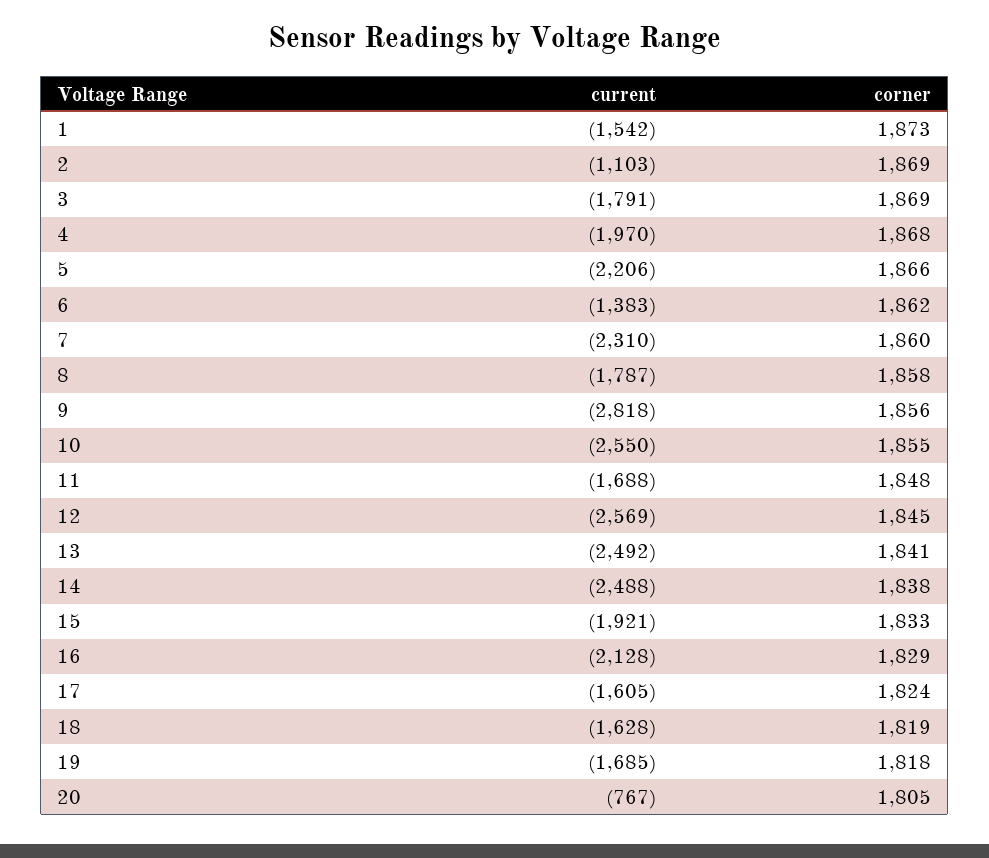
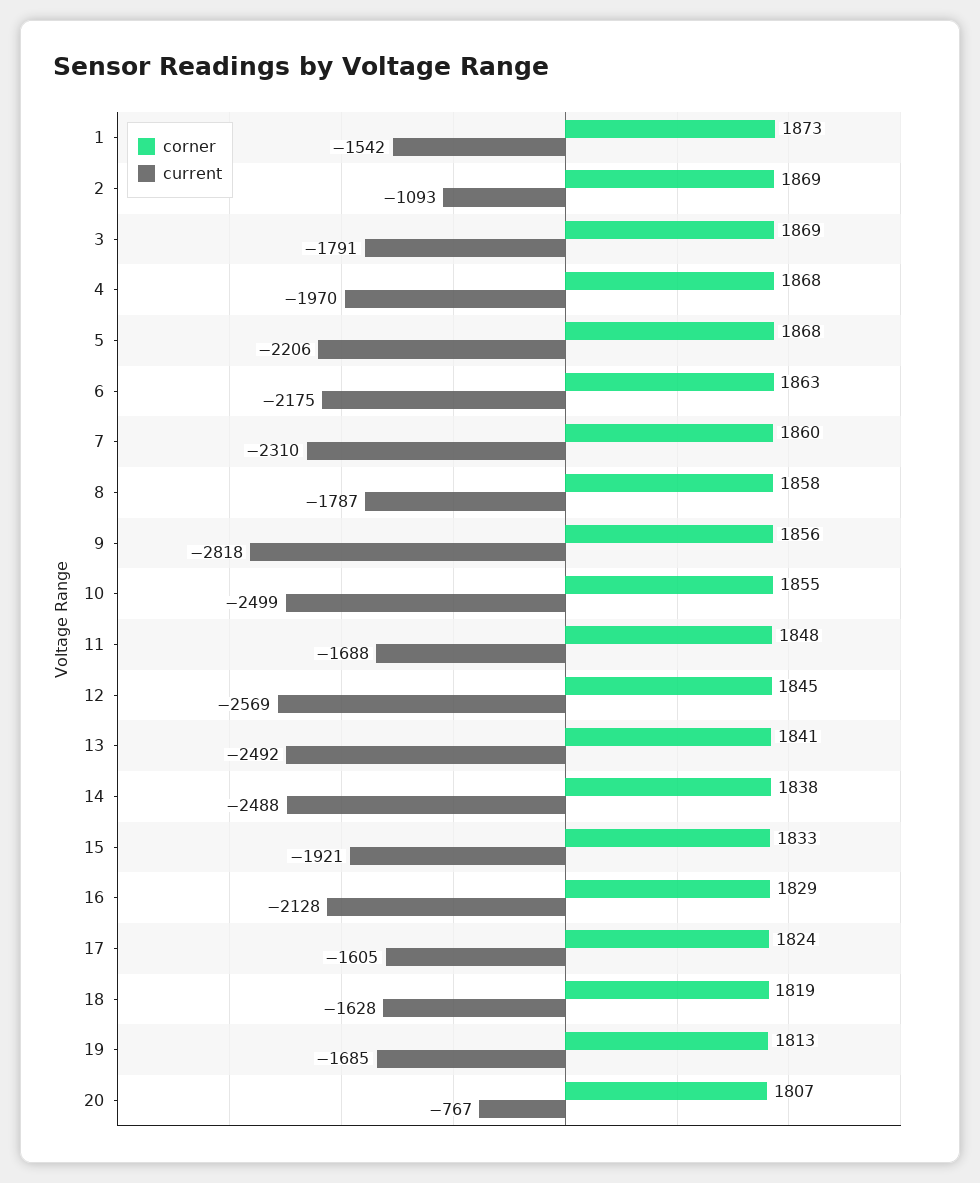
  {
    "current": {
      "1": -1542,
-     "2": -1103,
+     "2": -1093,
      "3": -1791,
      "4": -1970,
      "5": -2206,
-     "6": -1383,
+     "6": -2175,
      "7": -2310,
      "8": -1787,
      "9": -2818,
-     "10": -2550,
+     "10": -2499,
      "11": -1688,
      "12": -2569,
      "13": -2492,
      "14": -2488,
      "15": -1921,
      "16": -2128,
      "17": -1605,
      "18": -1628,
      "19": -1685,
      "20": -767
    },
    "corner": {
      "1": 1873,
      "2": 1869,
      "3": 1869,
      "4": 1868,
-     "5": 1866,
+     "5": 1868,
-     "6": 1862,
+     "6": 1863,
      "7": 1860,
      "8": 1858,
      "9": 1856,
      "10": 1855,
      "11": 1848,
      "12": 1845,
      "13": 1841,
      "14": 1838,
      "15": 1833,
      "16": 1829,
      "17": 1824,
      "18": 1819,
-     "19": 1818,
+     "19": 1813,
-     "20": 1805
+     "20": 1807
    }
  }

